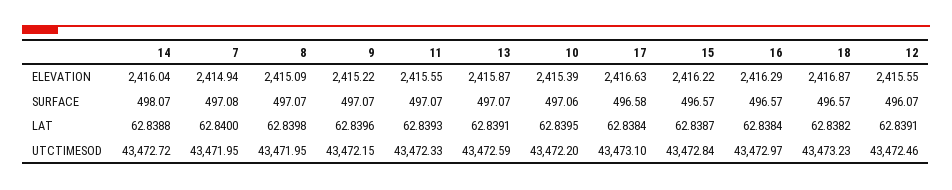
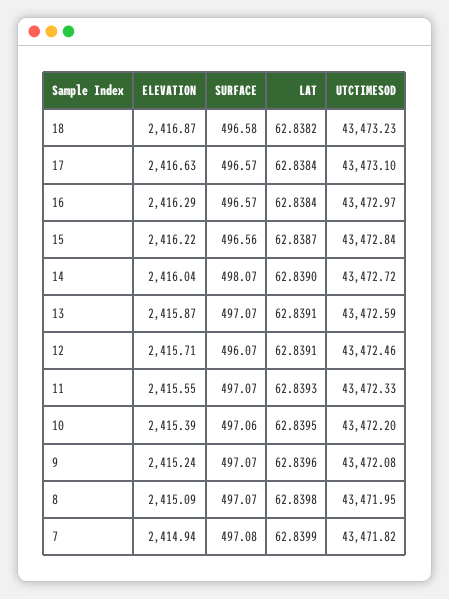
  {
    "14": {
      "ELEVATION": 2416.04,
      "SURFACE": 498.07,
-     "LAT": 62.8388,
+     "LAT": 62.839,
      "UTCTIMESOD": 43472.72
    },
    "7": {
      "ELEVATION": 2414.94,
      "SURFACE": 497.08,
-     "LAT": 62.84,
+     "LAT": 62.8399,
-     "UTCTIMESOD": 43471.95
+     "UTCTIMESOD": 43471.82
    },
    "8": {
      "ELEVATION": 2415.09,
      "SURFACE": 497.07,
      "LAT": 62.8398,
      "UTCTIMESOD": 43471.95
    },
    "9": {
-     "ELEVATION": 2415.22,
+     "ELEVATION": 2415.24,
      "SURFACE": 497.07,
      "LAT": 62.8396,
-     "UTCTIMESOD": 43472.15
+     "UTCTIMESOD": 43472.08
    },
    "11": {
      "ELEVATION": 2415.55,
      "SURFACE": 497.07,
      "LAT": 62.8393,
      "UTCTIMESOD": 43472.33
    },
    "13": {
      "ELEVATION": 2415.87,
      "SURFACE": 497.07,
      "LAT": 62.8391,
      "UTCTIMESOD": 43472.59
    },
    "10": {
      "ELEVATION": 2415.39,
      "SURFACE": 497.06,
      "LAT": 62.8395,
      "UTCTIMESOD": 43472.2
    },
    "17": {
      "ELEVATION": 2416.63,
-     "SURFACE": 496.58,
+     "SURFACE": 496.57,
      "LAT": 62.8384,
      "UTCTIMESOD": 43473.1
    },
    "15": {
      "ELEVATION": 2416.22,
-     "SURFACE": 496.57,
+     "SURFACE": 496.56,
      "LAT": 62.8387,
      "UTCTIMESOD": 43472.84
    },
    "16": {
      "ELEVATION": 2416.29,
      "SURFACE": 496.57,
      "LAT": 62.8384,
      "UTCTIMESOD": 43472.97
    },
    "18": {
      "ELEVATION": 2416.87,
-     "SURFACE": 496.57,
+     "SURFACE": 496.58,
      "LAT": 62.8382,
      "UTCTIMESOD": 43473.23
    },
    "12": {
-     "ELEVATION": 2415.55,
+     "ELEVATION": 2415.71,
      "SURFACE": 496.07,
      "LAT": 62.8391,
      "UTCTIMESOD": 43472.46
    }
  }

